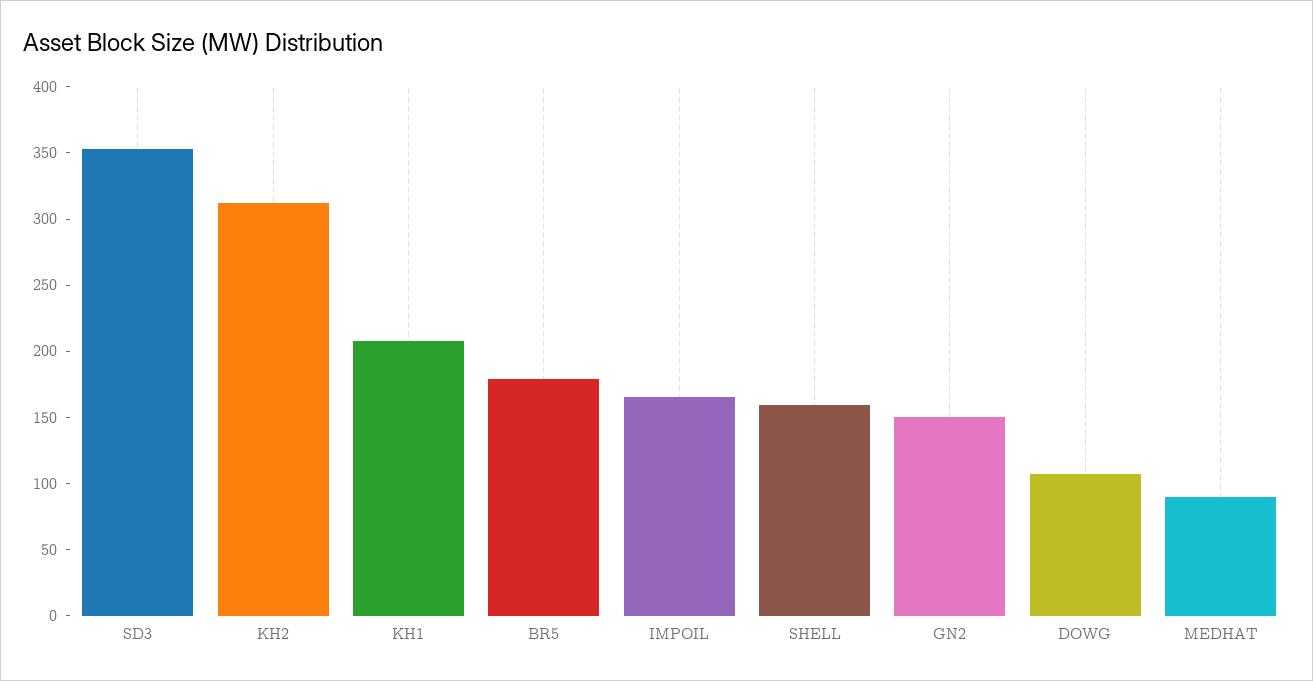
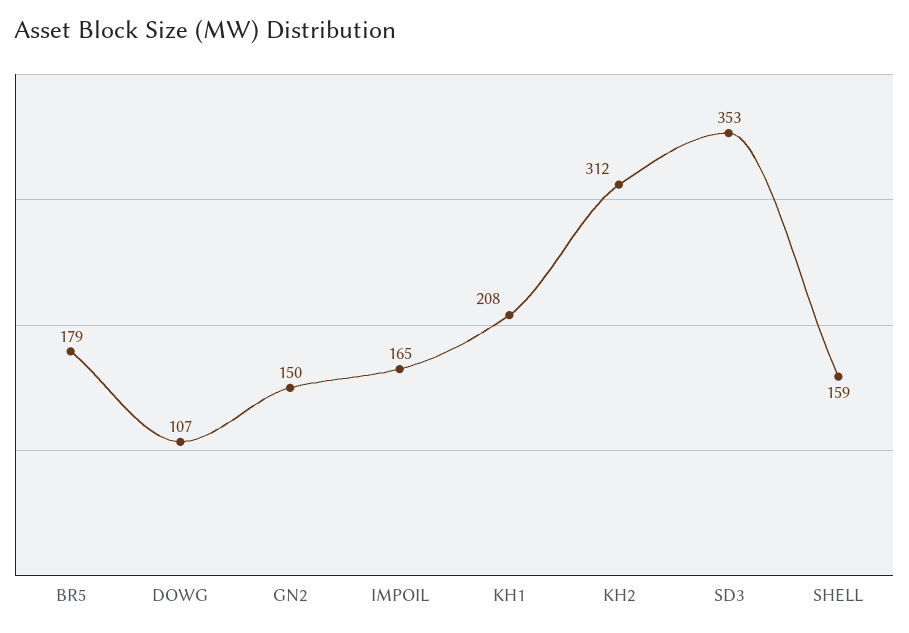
  {
    "SD3": 353,
    "KH2": 312,
    "KH1": 208,
    "BR5": 179,
    "IMPOIL": 165,
    "SHELL": 159,
    "GN2": 150,
-   "DOWG": 107,
+   "DOWG": 107
-   "MEDHAT": 90
  }

